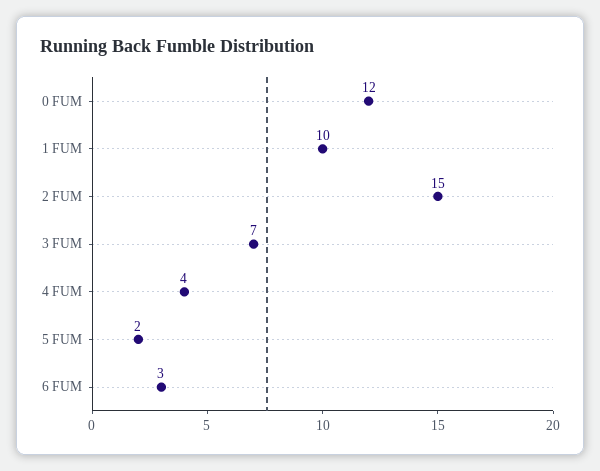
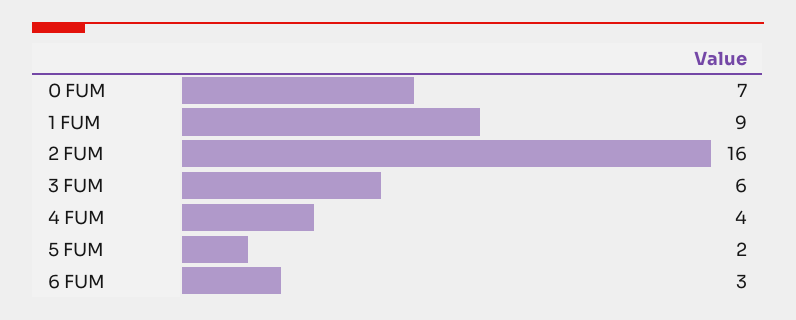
  {
-   "0 FUM": 12,
+   "0 FUM": 7,
-   "1 FUM": 10,
+   "1 FUM": 9,
-   "2 FUM": 15,
+   "2 FUM": 16,
-   "3 FUM": 7,
+   "3 FUM": 6,
    "4 FUM": 4,
    "5 FUM": 2,
    "6 FUM": 3
  }

